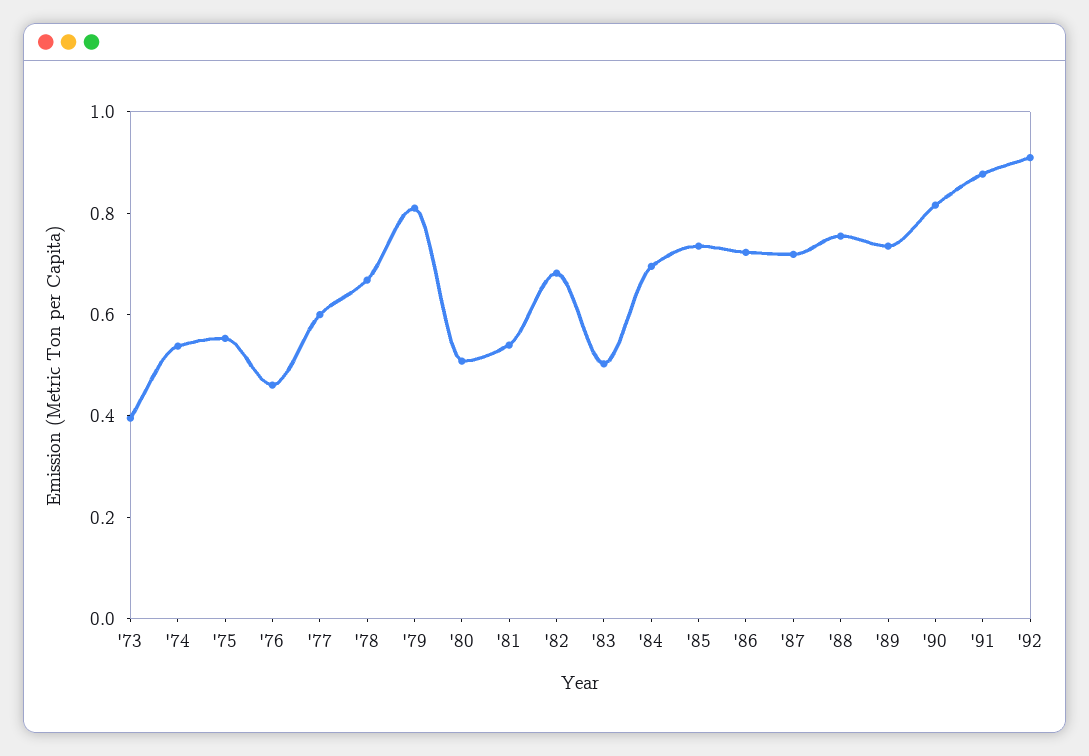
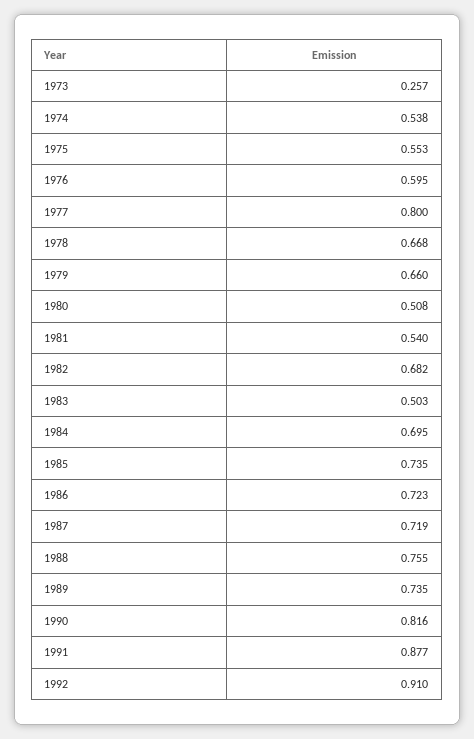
  {
-   "'73": 0.4,
+   "'73": 0.257,
    "'74": 0.538,
    "'75": 0.553,
-   "'76": 0.45,
+   "'76": 0.595,
-   "'77": 0.6,
+   "'77": 0.8,
    "'78": 0.668,
-   "'79": 0.8,
+   "'79": 0.66,
    "'80": 0.508,
    "'81": 0.54,
    "'82": 0.682,
    "'83": 0.503,
    "'84": 0.695,
    "'85": 0.735,
    "'86": 0.723,
    "'87": 0.719,
    "'88": 0.755,
    "'89": 0.735,
    "'90": 0.816,
    "'91": 0.877,
    "'92": 0.91
  }

